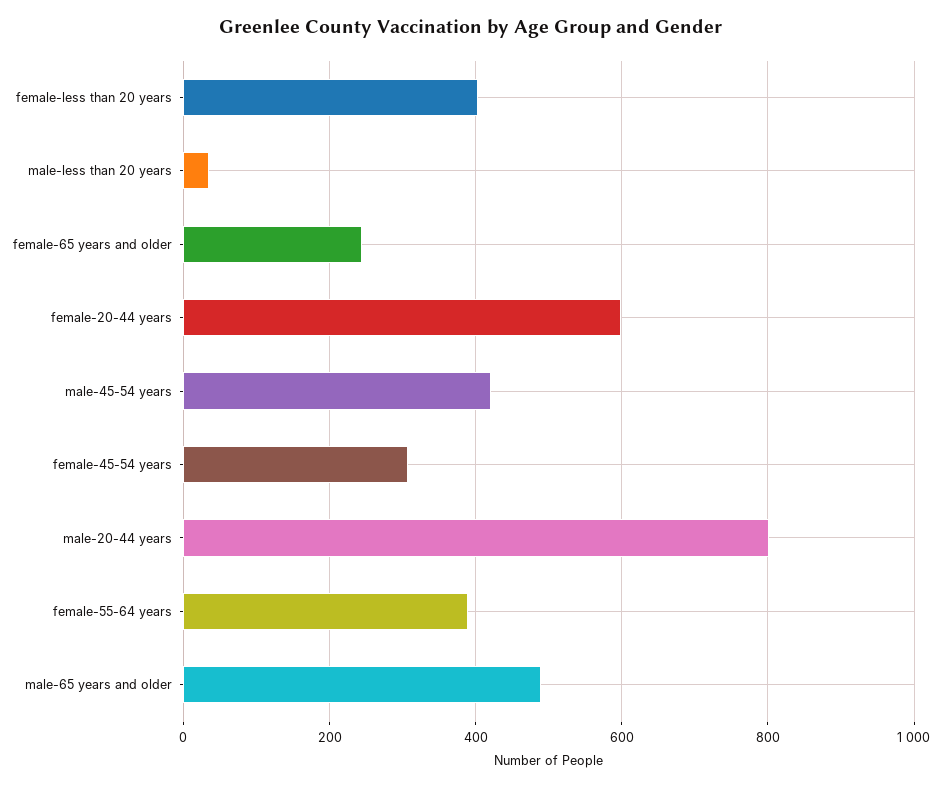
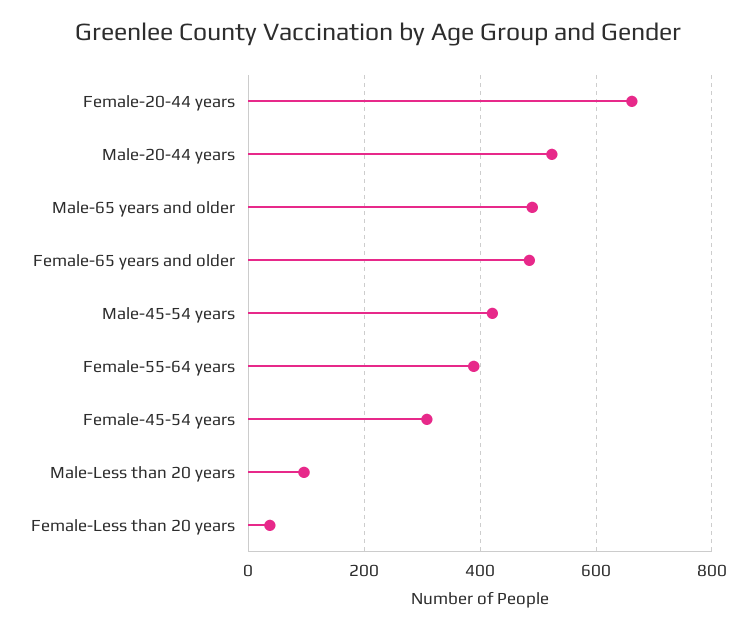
  {
-   "female-less than 20 years": 400,
+   "female-less than 20 years": 40,
-   "male-less than 20 years": 40,
+   "male-less than 20 years": 100,
-   "female-65 years and older": 240,
+   "female-65 years and older": 480,
-   "female-20-44 years": 600,
+   "female-20-44 years": 660,
    "male-45-54 years": 420,
    "female-45-54 years": 300,
-   "male-20-44 years": 800,
+   "male-20-44 years": 520,
    "female-55-64 years": 380,
    "male-65 years and older": 500
  }

